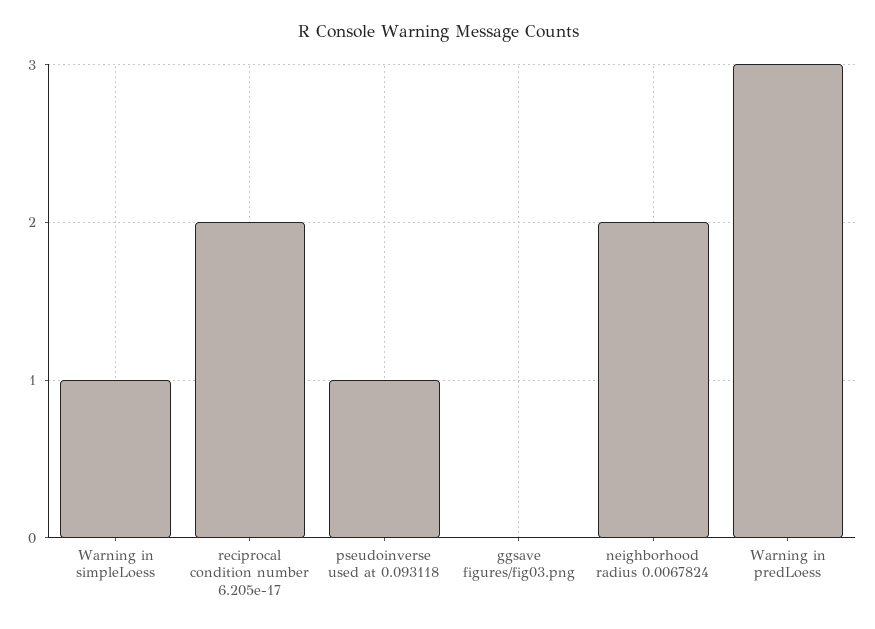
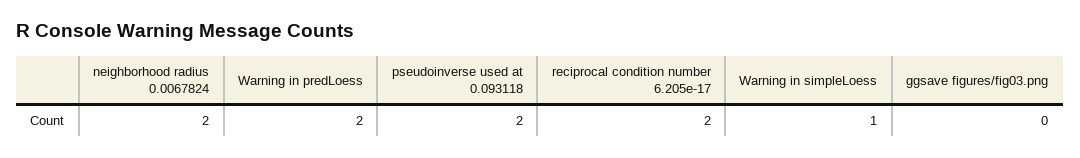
  {
    "Warning in simpleLoess": 1,
    "reciprocal condition number 6.205e-17": 2,
-   "pseudoinverse used at 0.093118": 1,
+   "pseudoinverse used at 0.093118": 2,
    "ggsave figures/fig03.png": 0,
    "neighborhood radius 0.0067824": 2,
-   "Warning in predLoess": 3
+   "Warning in predLoess": 2
  }

